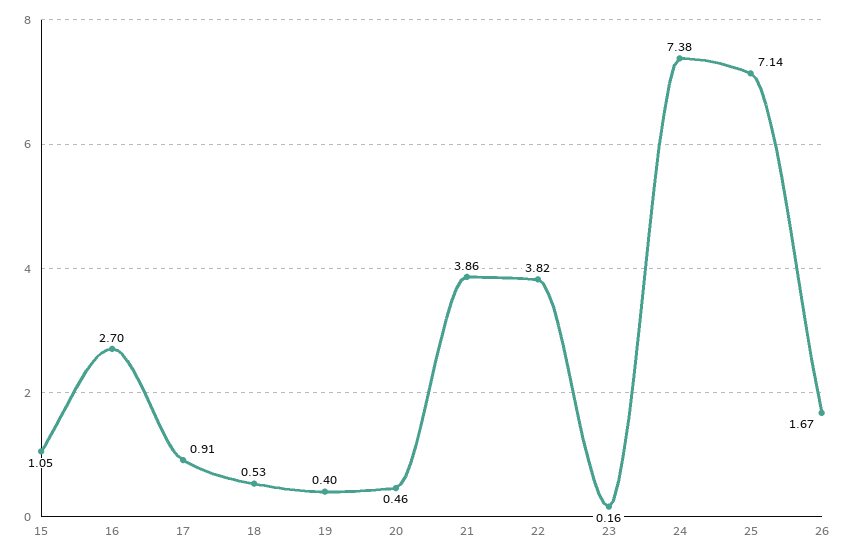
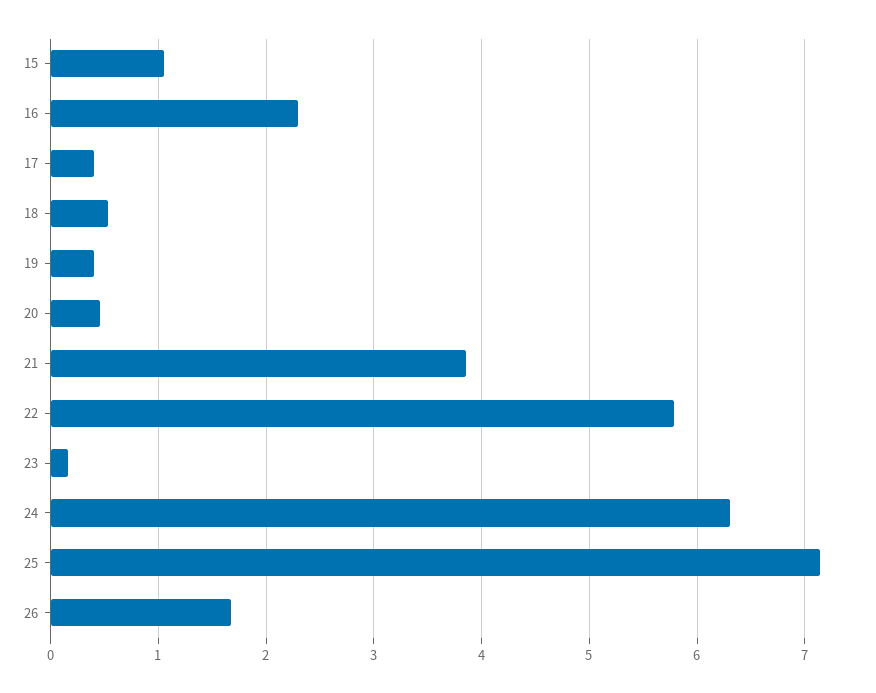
  {
    "15": 1.05,
-   "16": 2.7,
+   "16": 2.3,
-   "17": 0.91,
+   "17": 0.4,
    "18": 0.53,
    "19": 0.4,
    "20": 0.46,
    "21": 3.86,
-   "22": 3.82,
+   "22": 5.8,
    "23": 0.16,
-   "24": 7.38,
+   "24": 6.3,
    "25": 7.14,
    "26": 1.67
  }

